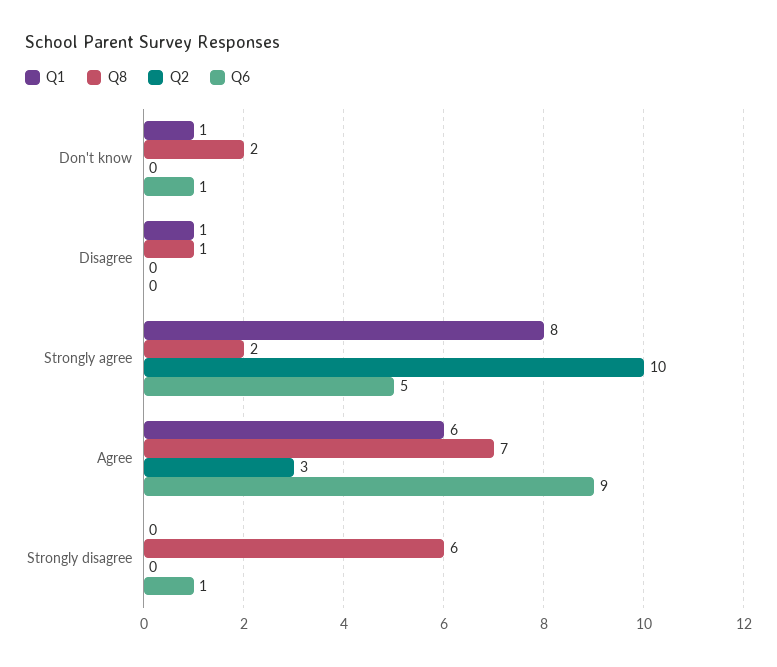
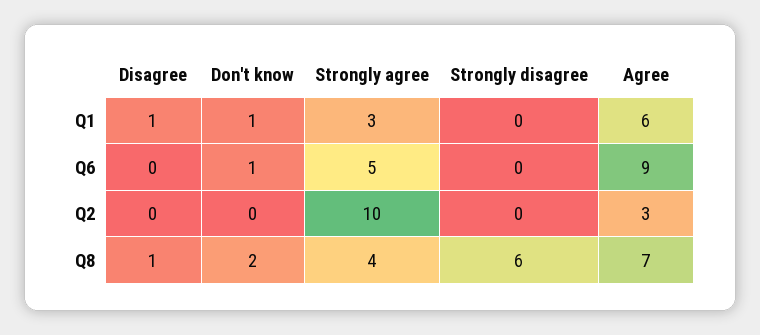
  {
    "Q1": {
      "Don't know": 1,
      "Disagree": 1,
-     "Strongly agree": 8,
+     "Strongly agree": 3,
      "Agree": 6,
      "Strongly disagree": 0
    },
    "Q8": {
      "Don't know": 2,
      "Disagree": 1,
-     "Strongly agree": 2,
+     "Strongly agree": 4,
      "Agree": 7,
      "Strongly disagree": 6
    },
    "Q2": {
      "Don't know": 0,
      "Disagree": 0,
      "Strongly agree": 10,
      "Agree": 3,
      "Strongly disagree": 0
    },
    "Q6": {
      "Don't know": 1,
      "Disagree": 0,
      "Strongly agree": 5,
      "Agree": 9,
-     "Strongly disagree": 1
+     "Strongly disagree": 0
    }
  }

